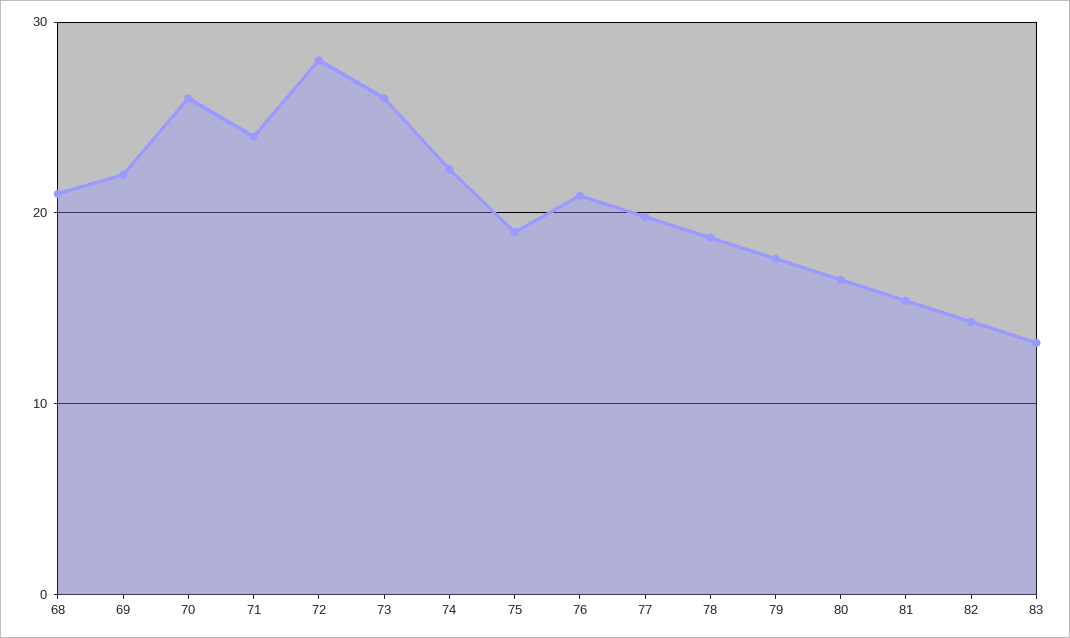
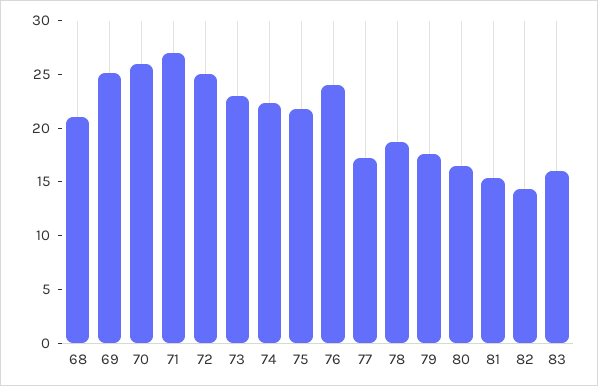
  {
    "68": 21,
-   "69": 22,
+   "69": 25,
    "70": 26,
-   "71": 24,
+   "71": 27,
-   "72": 28,
+   "72": 25,
-   "73": 26,
+   "73": 23,
    "74": 22,
-   "75": 19,
+   "75": 22,
-   "76": 21,
+   "76": 24,
-   "77": 20,
+   "77": 17,
    "78": 19,
    "79": 18,
    "80": 17,
    "81": 15,
    "82": 14,
-   "83": 13
+   "83": 16
  }

